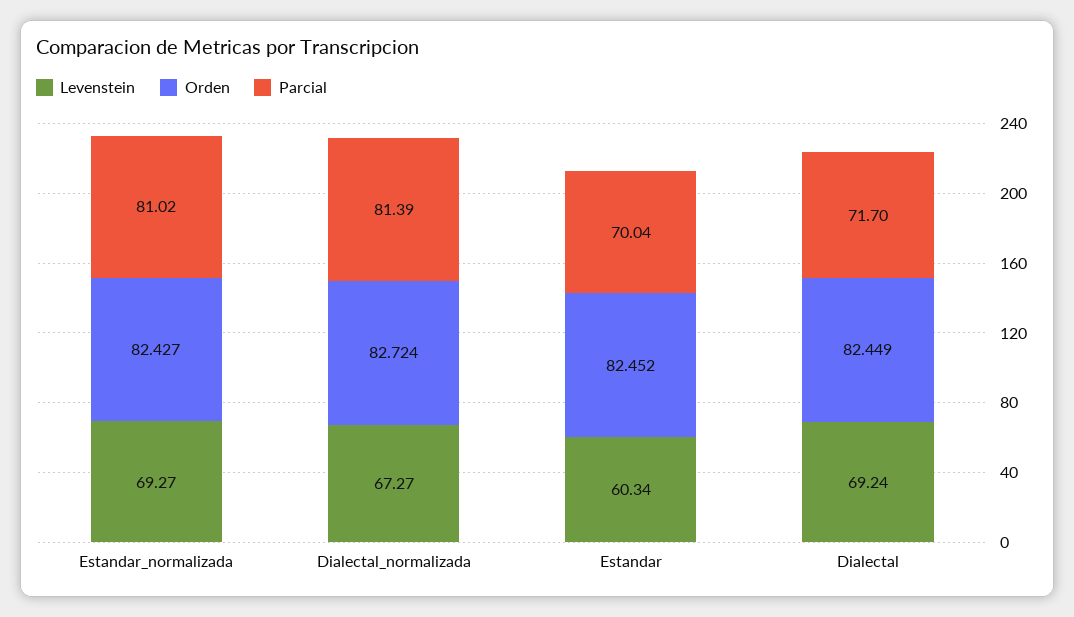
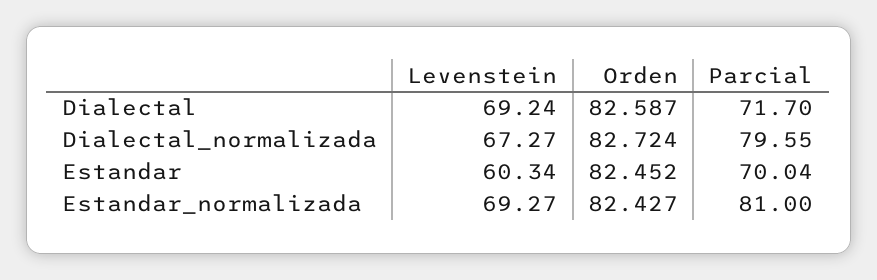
  {
    "Levenstein": {
      "Estandar_normalizada": 69.27,
      "Dialectal_normalizada": 67.27,
      "Estandar": 60.34,
      "Dialectal": 69.24
    },
    "Orden": {
      "Estandar_normalizada": 82.427,
      "Dialectal_normalizada": 82.724,
      "Estandar": 82.452,
-     "Dialectal": 82.449
+     "Dialectal": 82.587
    },
    "Parcial": {
-     "Estandar_normalizada": 81.02,
+     "Estandar_normalizada": 81,
-     "Dialectal_normalizada": 81.39,
+     "Dialectal_normalizada": 79.55,
      "Estandar": 70.04,
      "Dialectal": 71.7
    }
  }

